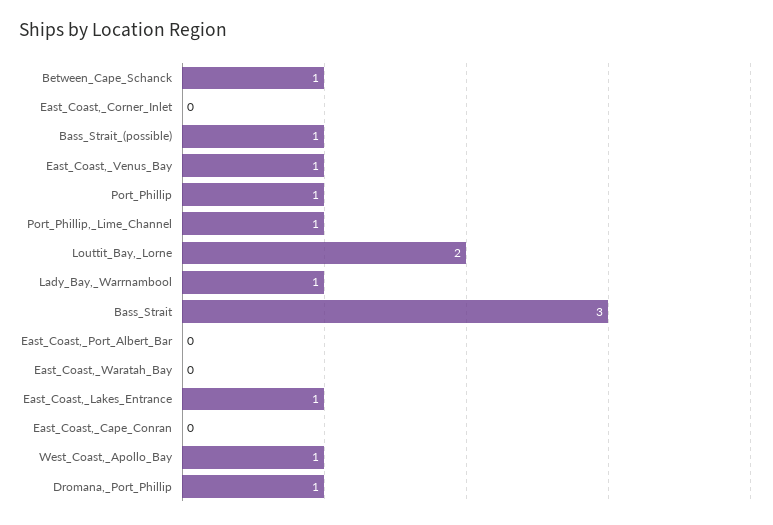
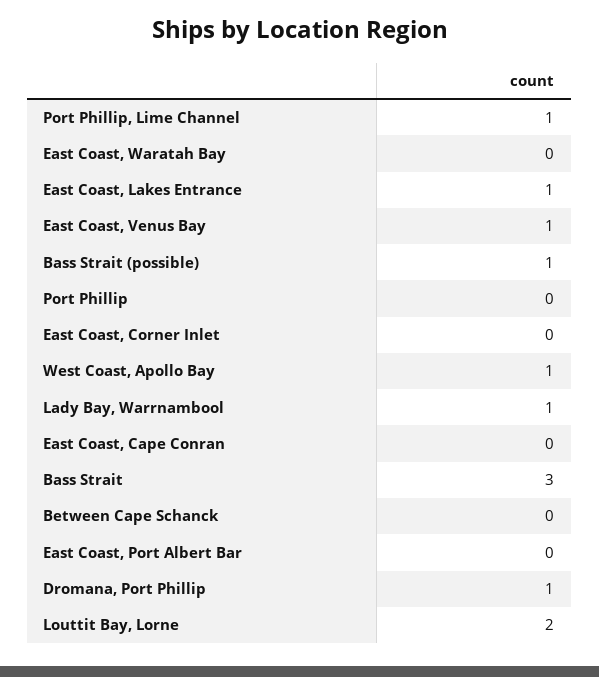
  {
-   "Between_Cape_Schanck": 1,
+   "Between_Cape_Schanck": 0,
    "East_Coast,_Corner_Inlet": 0,
    "Bass_Strait_(possible)": 1,
    "East_Coast,_Venus_Bay": 1,
-   "Port_Phillip": 1,
+   "Port_Phillip": 0,
    "Port_Phillip,_Lime_Channel": 1,
    "Louttit_Bay,_Lorne": 2,
    "Lady_Bay,_Warrnambool": 1,
    "Bass_Strait": 3,
    "East_Coast,_Port_Albert_Bar": 0,
    "East_Coast,_Waratah_Bay": 0,
    "East_Coast,_Lakes_Entrance": 1,
    "East_Coast,_Cape_Conran": 0,
    "West_Coast,_Apollo_Bay": 1,
    "Dromana,_Port_Phillip": 1
  }

